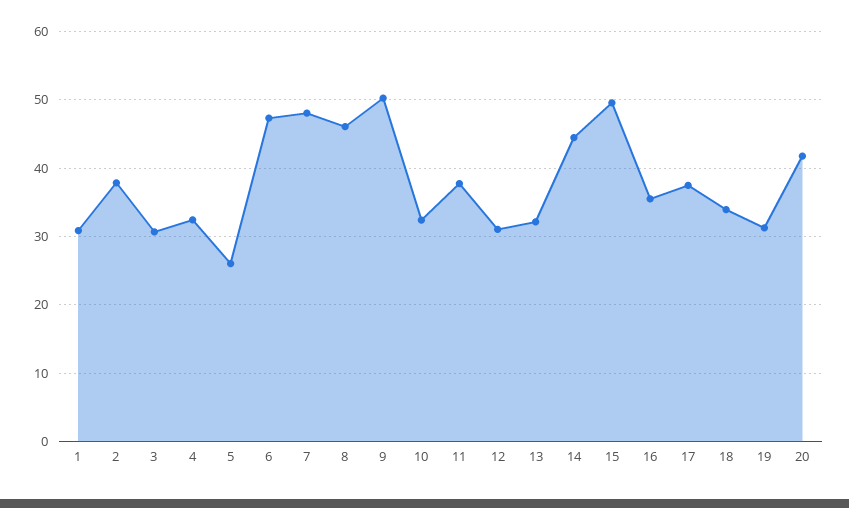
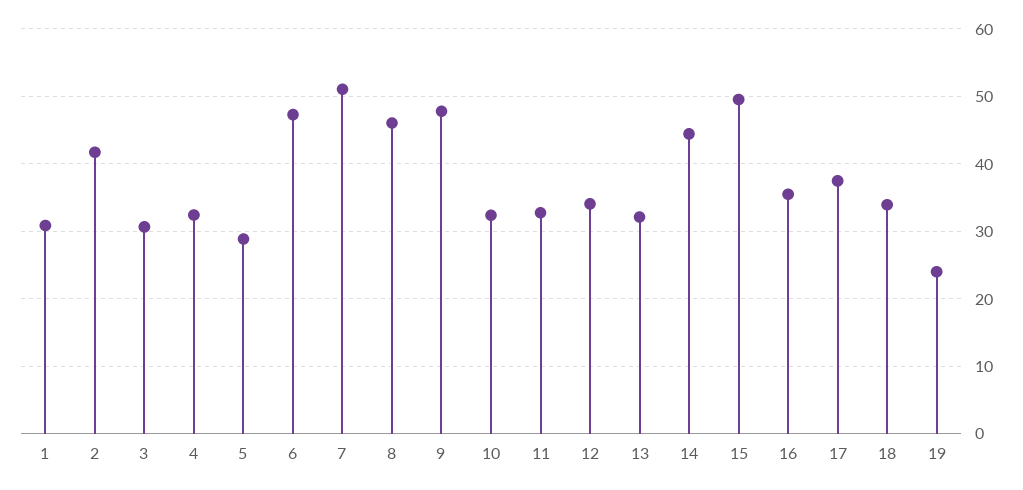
  {
    "1": 31,
-   "2": 38,
+   "2": 42,
    "3": 31,
    "4": 32,
-   "5": 26,
+   "5": 29,
    "6": 47,
-   "7": 48,
+   "7": 51,
    "8": 46,
-   "9": 50,
+   "9": 48,
    "10": 32,
-   "11": 38,
+   "11": 33,
-   "12": 31,
+   "12": 34,
    "13": 32,
    "14": 44,
    "15": 50,
    "16": 36,
    "17": 37,
    "18": 34,
-   "19": 31,
+   "19": 24
-   "20": 42
  }

